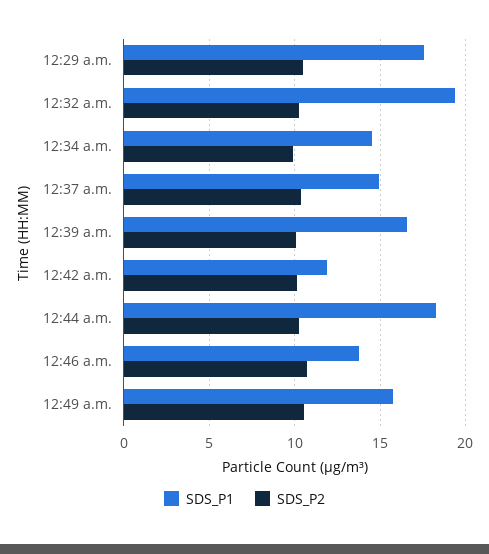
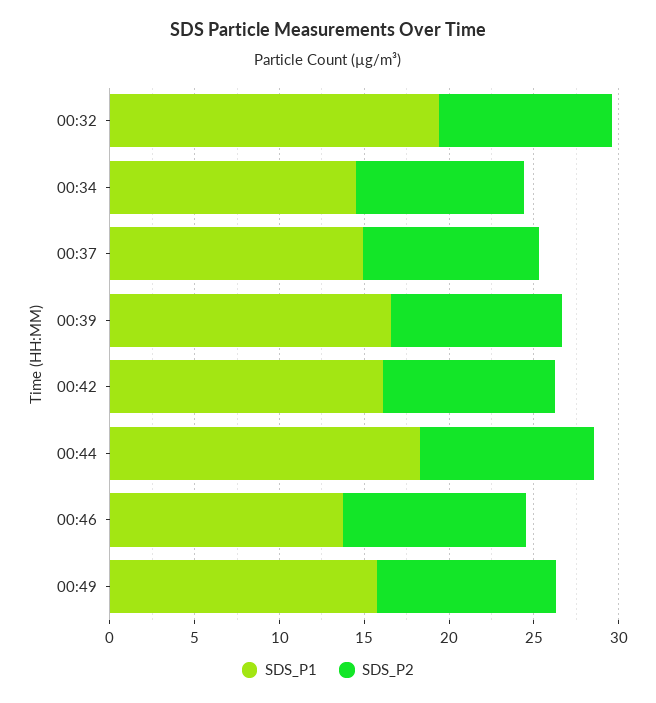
  {
    "SDS_P1": {
-     "12:29 a.m.": 17.5,
      "12:32 a.m.": 19.5,
      "12:34 a.m.": 14.5,
      "12:37 a.m.": 15,
      "12:39 a.m.": 16.5,
-     "12:42 a.m.": 12,
+     "12:42 a.m.": 16,
      "12:44 a.m.": 18.5,
      "12:46 a.m.": 14,
      "12:49 a.m.": 16
    },
    "SDS_P2": {
-     "12:29 a.m.": 10.5,
      "12:32 a.m.": 10.5,
      "12:34 a.m.": 10,
      "12:37 a.m.": 10.5,
      "12:39 a.m.": 10,
      "12:42 a.m.": 10,
      "12:44 a.m.": 10.5,
      "12:46 a.m.": 11,
      "12:49 a.m.": 10.5
    }
  }

